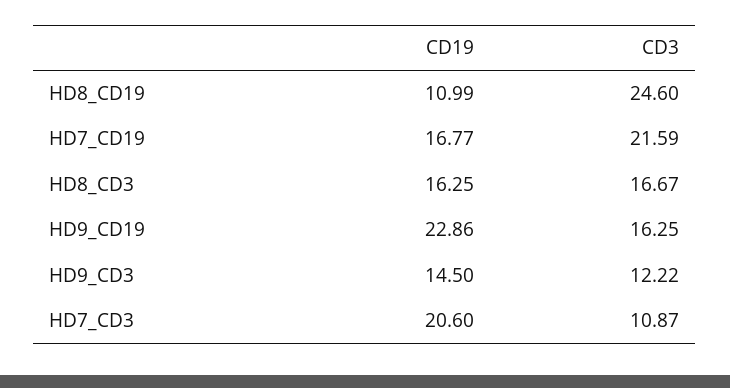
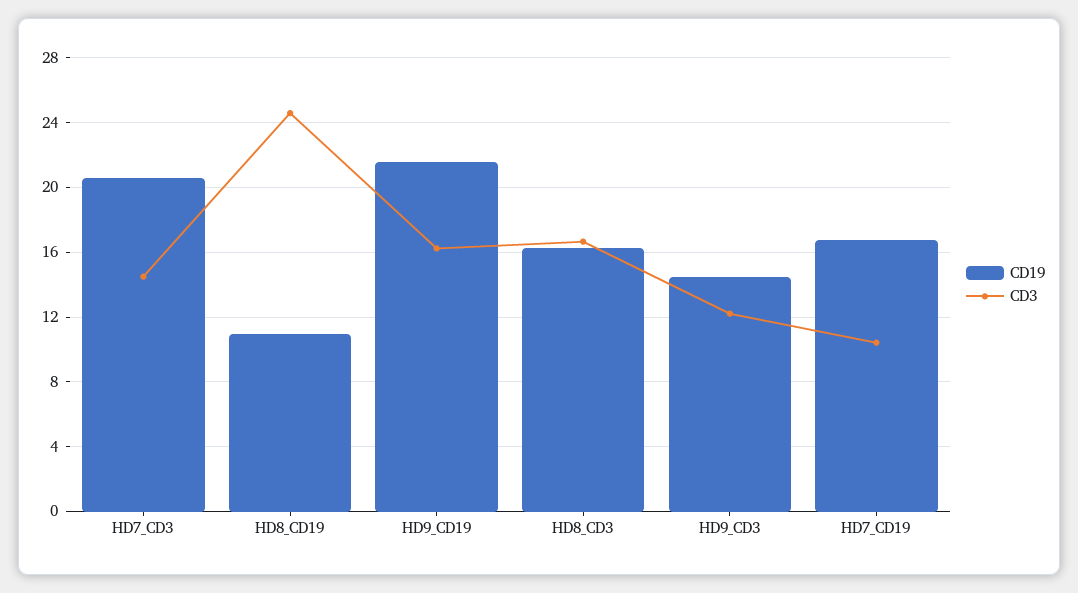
  {
    "CD19": {
      "HD8_CD19": 10.99,
      "HD7_CD19": 16.77,
      "HD8_CD3": 16.25,
-     "HD9_CD19": 22.86,
+     "HD9_CD19": 21.5,
      "HD9_CD3": 14.5,
      "HD7_CD3": 20.6
    },
    "CD3": {
      "HD8_CD19": 24.6,
-     "HD7_CD19": 21.59,
+     "HD7_CD19": 10.5,
      "HD8_CD3": 16.67,
      "HD9_CD19": 16.25,
      "HD9_CD3": 12.22,
-     "HD7_CD3": 10.87
+     "HD7_CD3": 14.5
    }
  }

